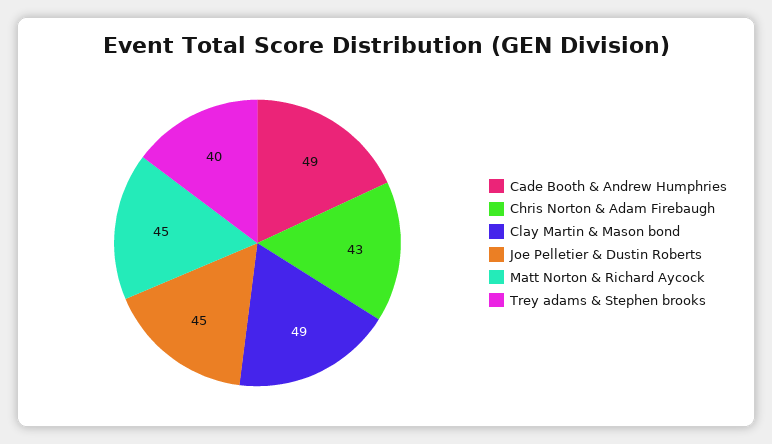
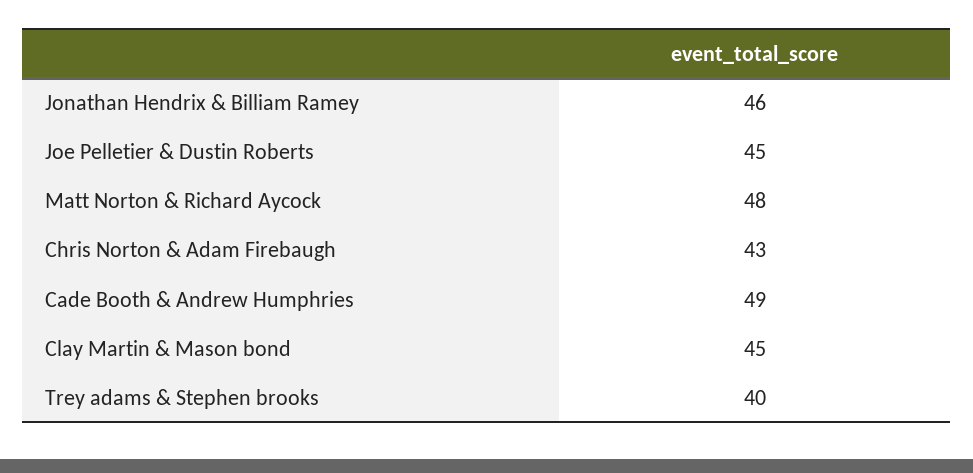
  {
    "Cade Booth & Andrew Humphries": 49,
    "Chris Norton & Adam Firebaugh": 43,
-   "Clay Martin & Mason bond": 49,
+   "Clay Martin & Mason bond": 45,
    "Joe Pelletier & Dustin Roberts": 45,
-   "Matt Norton & Richard Aycock": 45,
+   "Matt Norton & Richard Aycock": 48,
-   "Trey adams & Stephen brooks": 40
+   "Trey adams & Stephen brooks": 40,
+   "Jonathan Hendrix & Billiam Ramey": 46
  }

